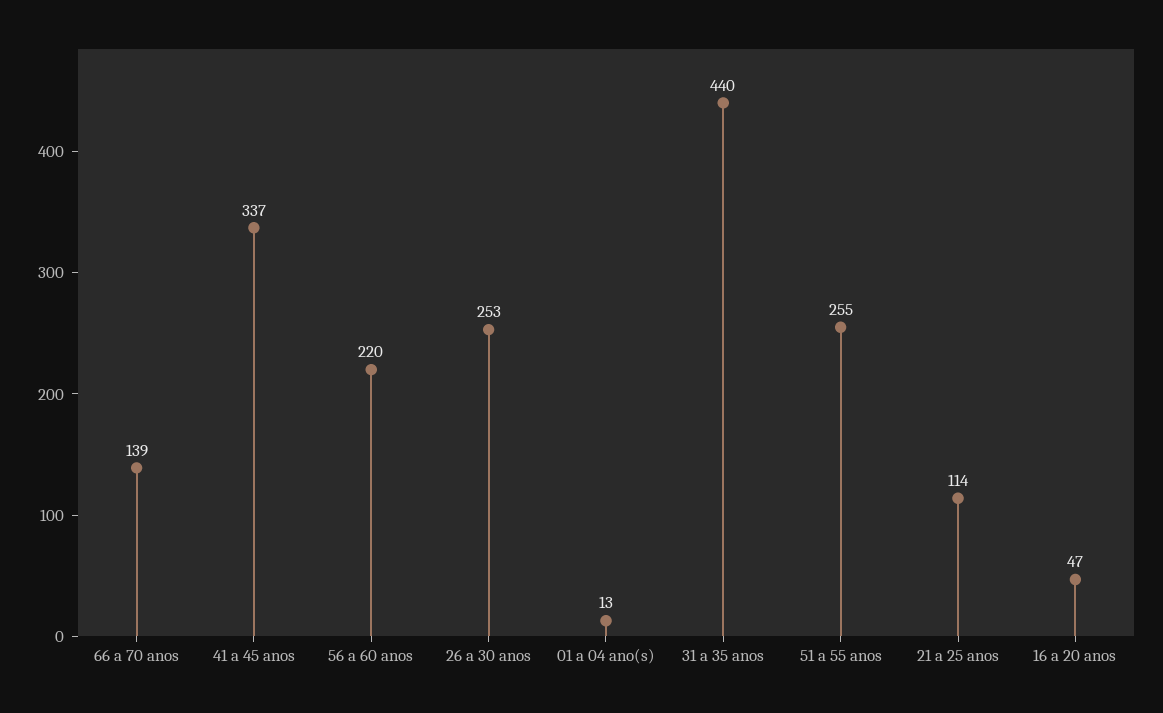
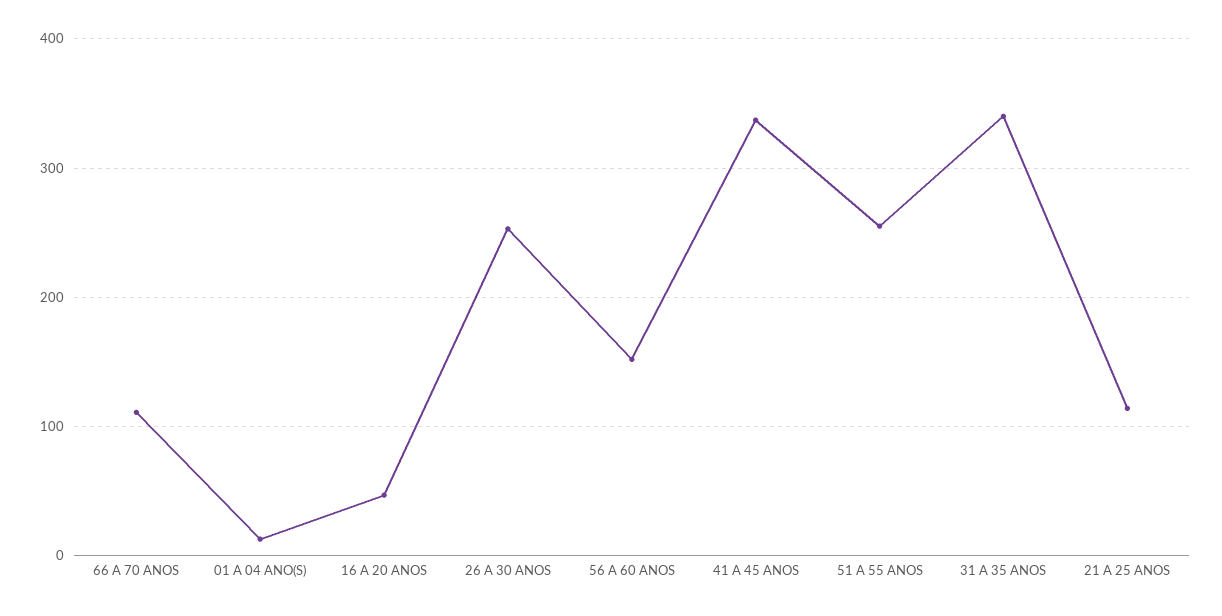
  {
-   "66 a 70 anos": 139,
+   "66 a 70 anos": 110,
    "41 a 45 anos": 337,
-   "56 a 60 anos": 220,
+   "56 a 60 anos": 150,
    "26 a 30 anos": 253,
    "01 a 04 ano(s)": 13,
-   "31 a 35 anos": 440,
+   "31 a 35 anos": 340,
    "51 a 55 anos": 255,
    "21 a 25 anos": 114,
    "16 a 20 anos": 47
  }

